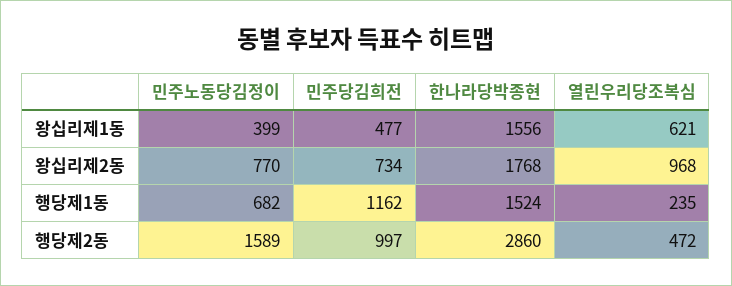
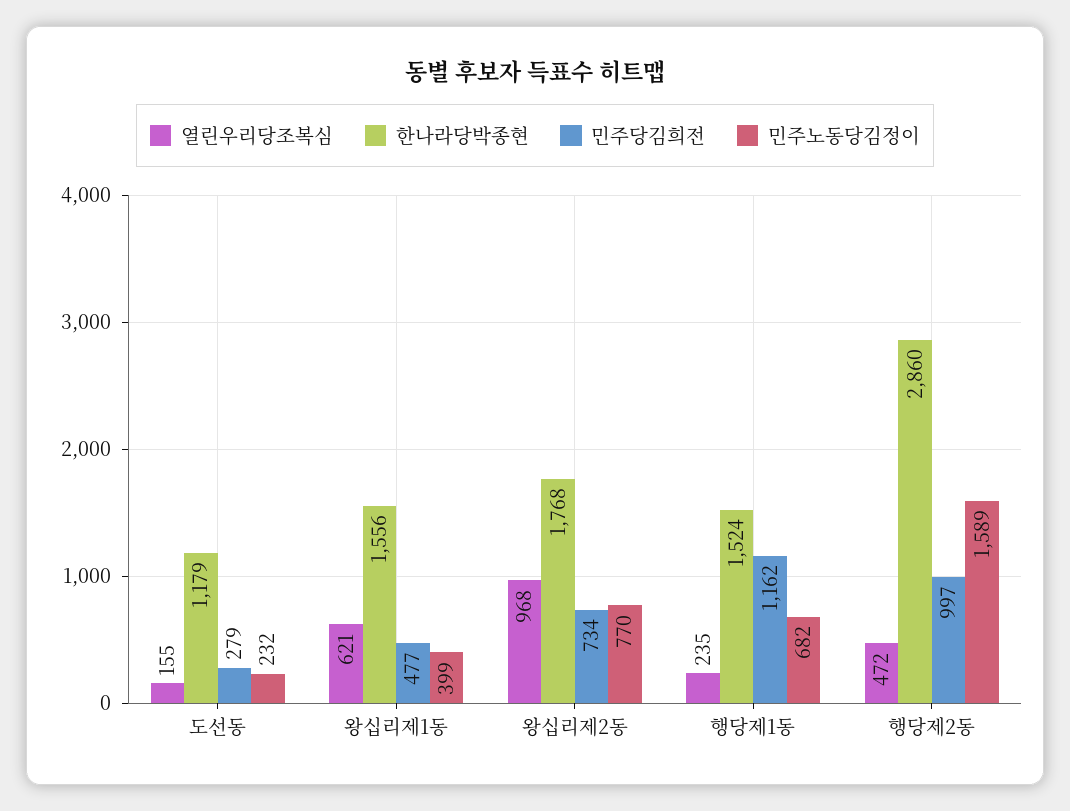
  {
    "민주노동당김정이": {
      "왕십리제1동": 399,
      "왕십리제2동": 770,
      "행당제1동": 682,
-     "행당제2동": 1589
+     "행당제2동": 1589,
+     "도선동": 232
    },
    "민주당김희전": {
      "왕십리제1동": 477,
      "왕십리제2동": 734,
      "행당제1동": 1162,
-     "행당제2동": 997
+     "행당제2동": 997,
+     "도선동": 279
    },
    "한나라당박종현": {
      "왕십리제1동": 1556,
      "왕십리제2동": 1768,
      "행당제1동": 1524,
-     "행당제2동": 2860
+     "행당제2동": 2860,
+     "도선동": 1179
    },
    "열린우리당조복심": {
      "왕십리제1동": 621,
      "왕십리제2동": 968,
      "행당제1동": 235,
-     "행당제2동": 472
+     "행당제2동": 472,
+     "도선동": 155
    }
  }

